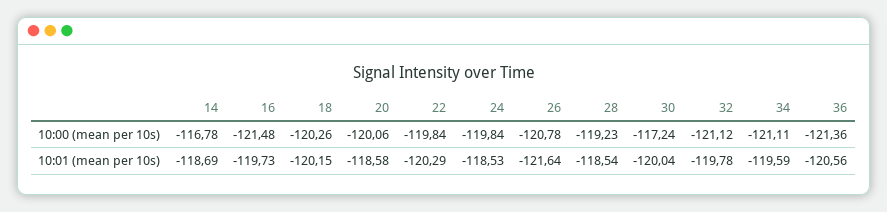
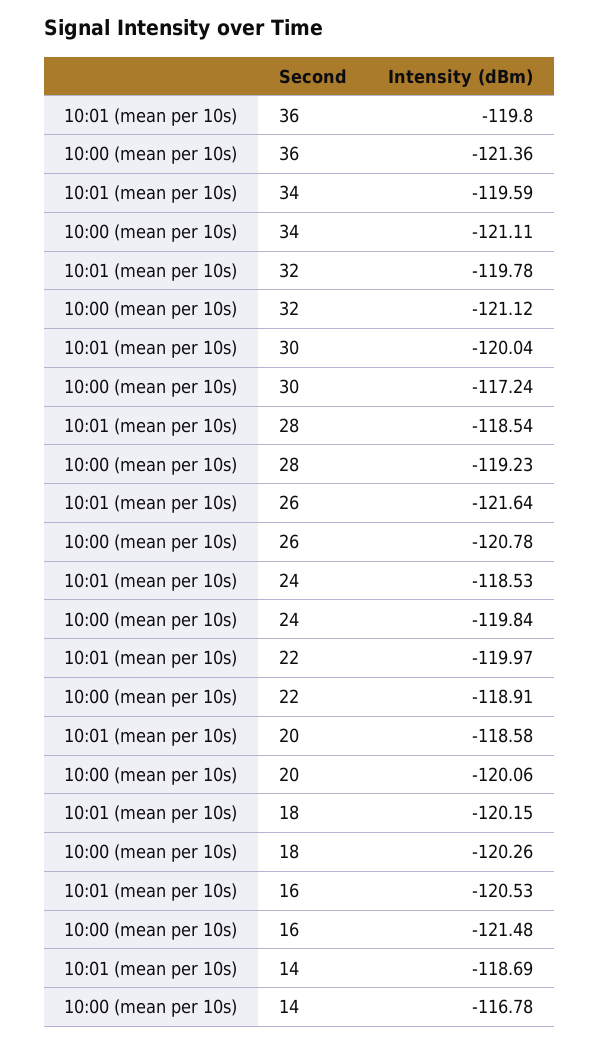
  {
    "14": {
      "10:00 (mean per 10s)": -116.78,
      "10:01 (mean per 10s)": -118.69
    },
    "16": {
      "10:00 (mean per 10s)": -121.48,
-     "10:01 (mean per 10s)": -119.73
+     "10:01 (mean per 10s)": -120.53
    },
    "18": {
      "10:00 (mean per 10s)": -120.26,
      "10:01 (mean per 10s)": -120.15
    },
    "20": {
      "10:00 (mean per 10s)": -120.06,
      "10:01 (mean per 10s)": -118.58
    },
    "22": {
-     "10:00 (mean per 10s)": -119.84,
+     "10:00 (mean per 10s)": -118.91,
-     "10:01 (mean per 10s)": -120.29
+     "10:01 (mean per 10s)": -119.97
    },
    "24": {
      "10:00 (mean per 10s)": -119.84,
      "10:01 (mean per 10s)": -118.53
    },
    "26": {
      "10:00 (mean per 10s)": -120.78,
      "10:01 (mean per 10s)": -121.64
    },
    "28": {
      "10:00 (mean per 10s)": -119.23,
      "10:01 (mean per 10s)": -118.54
    },
    "30": {
      "10:00 (mean per 10s)": -117.24,
      "10:01 (mean per 10s)": -120.04
    },
    "32": {
      "10:00 (mean per 10s)": -121.12,
      "10:01 (mean per 10s)": -119.78
    },
    "34": {
      "10:00 (mean per 10s)": -121.11,
      "10:01 (mean per 10s)": -119.59
    },
    "36": {
      "10:00 (mean per 10s)": -121.36,
-     "10:01 (mean per 10s)": -120.56
+     "10:01 (mean per 10s)": -119.8
    }
  }

